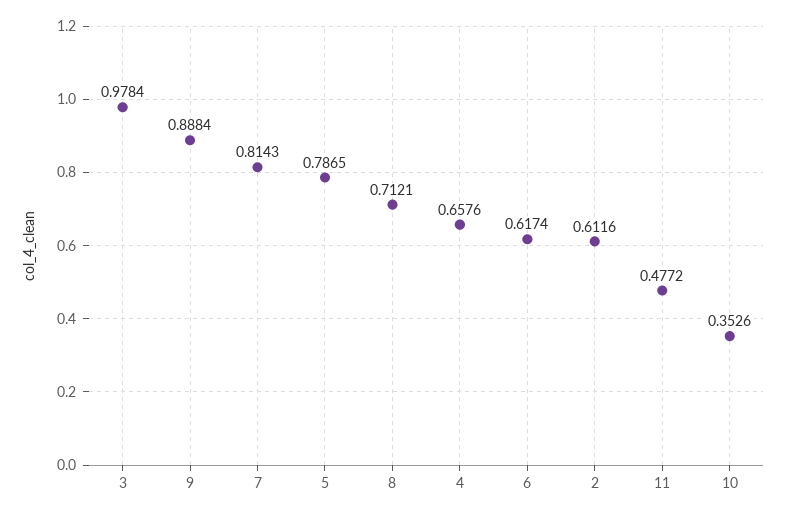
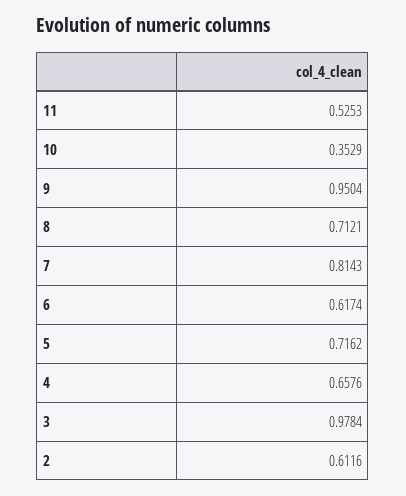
  {
    "3": 0.9784,
-   "9": 0.8884,
+   "9": 0.9504,
    "7": 0.8143,
-   "5": 0.7865,
+   "5": 0.7162,
    "8": 0.7121,
    "4": 0.6576,
    "6": 0.6174,
    "2": 0.6116,
-   "11": 0.4772,
+   "11": 0.5253,
-   "10": 0.3526
+   "10": 0.3529
  }

